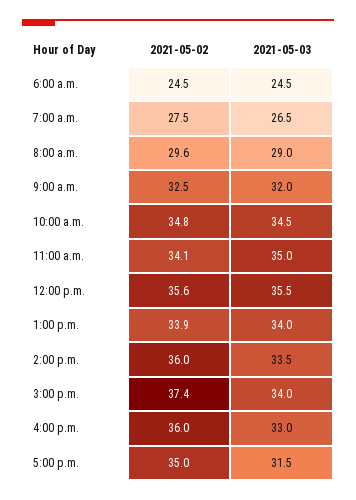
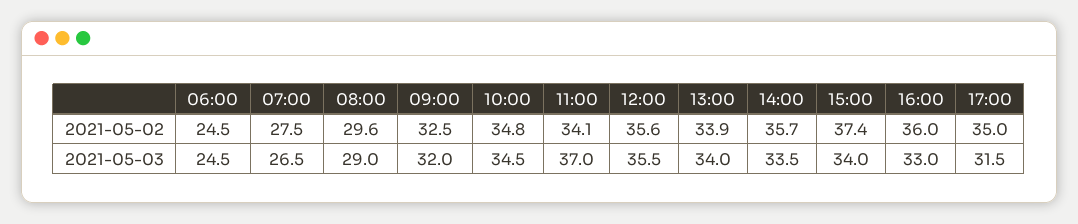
  {
    "2021-05-02": {
      "6:00 a.m.": 24.5,
      "7:00 a.m.": 27.5,
      "8:00 a.m.": 29.6,
      "9:00 a.m.": 32.5,
      "10:00 a.m.": 34.8,
      "11:00 a.m.": 34.1,
      "12:00 p.m.": 35.6,
      "1:00 p.m.": 33.9,
-     "2:00 p.m.": 36,
+     "2:00 p.m.": 35.7,
      "3:00 p.m.": 37.4,
      "4:00 p.m.": 36,
      "5:00 p.m.": 35
    },
    "2021-05-03": {
      "6:00 a.m.": 24.5,
      "7:00 a.m.": 26.5,
      "8:00 a.m.": 29,
      "9:00 a.m.": 32,
      "10:00 a.m.": 34.5,
-     "11:00 a.m.": 35,
+     "11:00 a.m.": 37,
      "12:00 p.m.": 35.5,
      "1:00 p.m.": 34,
      "2:00 p.m.": 33.5,
      "3:00 p.m.": 34,
      "4:00 p.m.": 33,
      "5:00 p.m.": 31.5
    }
  }

